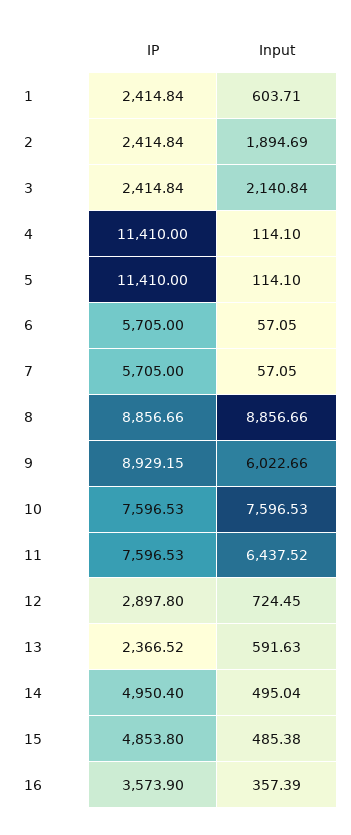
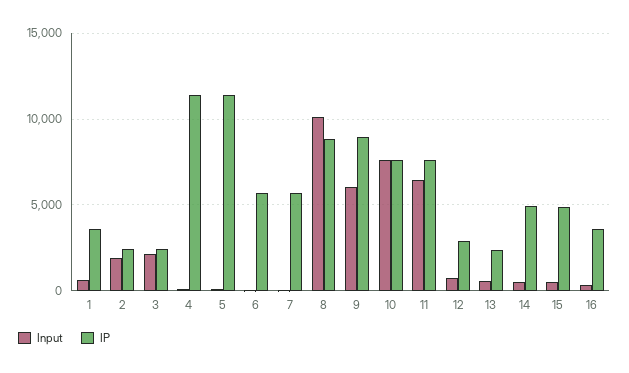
  {
    "IP": {
-     "1": 2414.84,
+     "1": 3500,
      "2": 2414.84,
      "3": 2414.84,
      "4": 11410,
      "5": 11410,
      "6": 5705,
      "7": 5705,
      "8": 8856.66,
      "9": 8929.15,
      "10": 7596.53,
      "11": 7596.53,
      "12": 2897.8,
      "13": 2366.52,
      "14": 4950.4,
      "15": 4853.8,
      "16": 3573.9
    },
    "Input": {
      "1": 603.71,
      "2": 1894.69,
      "3": 2140.84,
      "4": 114.1,
      "5": 114.1,
      "6": 57.05,
      "7": 57.05,
-     "8": 8856.66,
+     "8": 10000,
      "9": 6022.66,
      "10": 7596.53,
      "11": 6437.52,
      "12": 724.45,
      "13": 591.63,
      "14": 495.04,
      "15": 485.38,
      "16": 357.39
    }
  }

